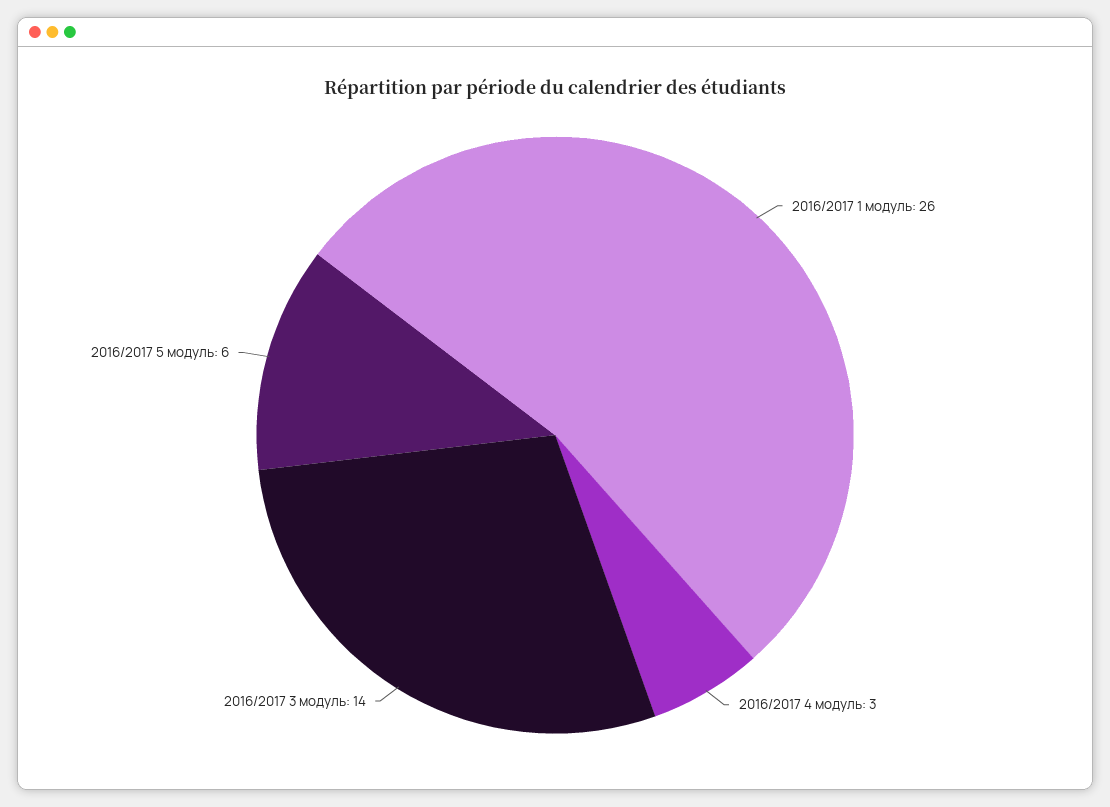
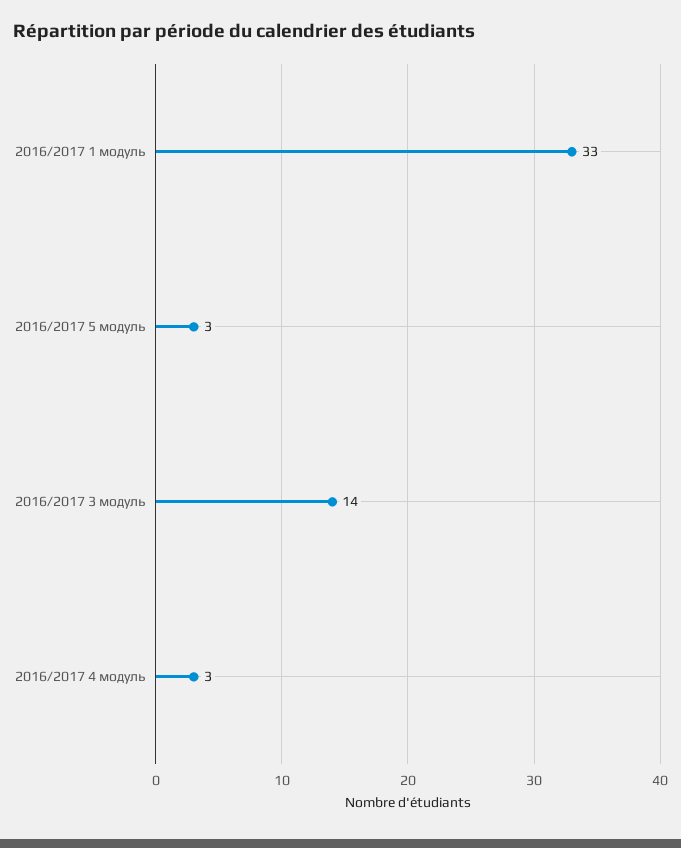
  {
-   "2016/2017 1 модуль": 26,
+   "2016/2017 1 модуль": 33,
    "2016/2017 4 модуль": 3,
    "2016/2017 3 модуль": 14,
-   "2016/2017 5 модуль": 6
+   "2016/2017 5 модуль": 3
  }

